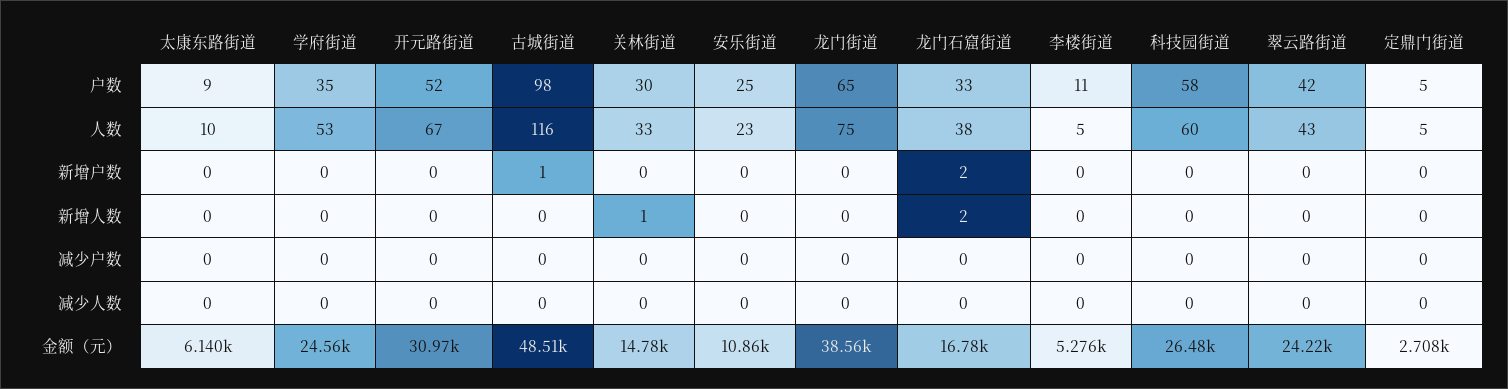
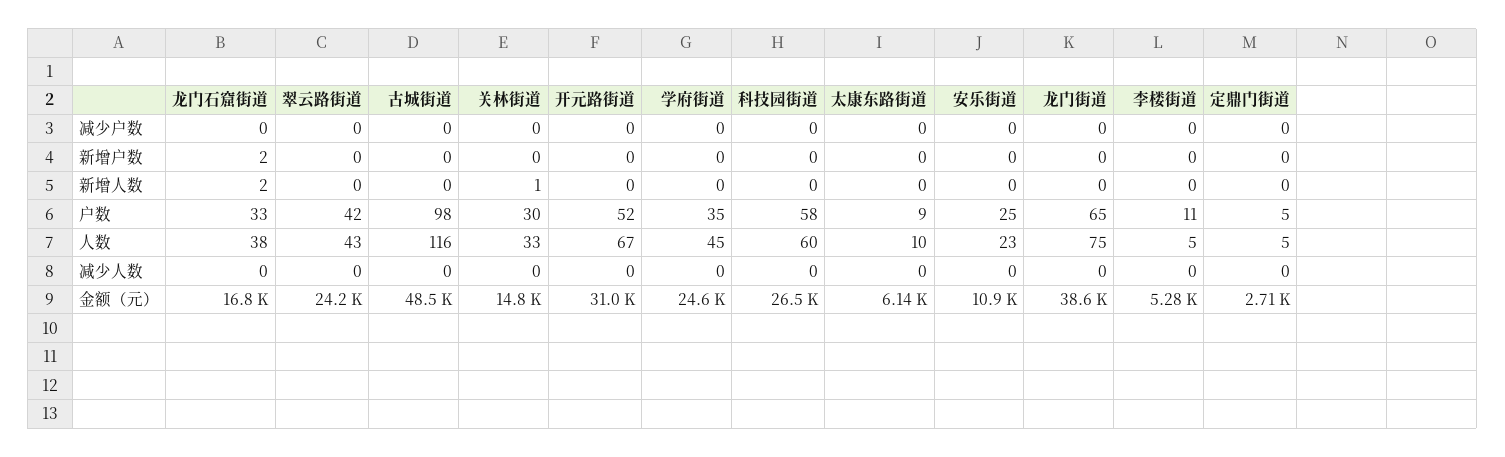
  {
    "太康东路街道": {
      "户数": 9,
      "人数": 10,
      "新增户数": 0,
      "新增人数": 0,
      "减少户数": 0,
      "减少人数": 0,
      "金额（元）": 6140
    },
    "学府街道": {
      "户数": 35,
-     "人数": 53,
+     "人数": 45,
      "新增户数": 0,
      "新增人数": 0,
      "减少户数": 0,
      "减少人数": 0,
      "金额（元）": 24560
    },
    "开元路街道": {
      "户数": 52,
      "人数": 67,
      "新增户数": 0,
      "新增人数": 0,
      "减少户数": 0,
      "减少人数": 0,
      "金额（元）": 30970
    },
    "古城街道": {
      "户数": 98,
      "人数": 116,
-     "新增户数": 1,
+     "新增户数": 0,
      "新增人数": 0,
      "减少户数": 0,
      "减少人数": 0,
      "金额（元）": 48510
    },
    "关林街道": {
      "户数": 30,
      "人数": 33,
      "新增户数": 0,
      "新增人数": 1,
      "减少户数": 0,
      "减少人数": 0,
      "金额（元）": 14780
    },
    "安乐街道": {
      "户数": 25,
      "人数": 23,
      "新增户数": 0,
      "新增人数": 0,
      "减少户数": 0,
      "减少人数": 0,
      "金额（元）": 10860
    },
    "龙门街道": {
      "户数": 65,
      "人数": 75,
      "新增户数": 0,
      "新增人数": 0,
      "减少户数": 0,
      "减少人数": 0,
      "金额（元）": 38560
    },
    "龙门石窟街道": {
      "户数": 33,
      "人数": 38,
      "新增户数": 2,
      "新增人数": 2,
      "减少户数": 0,
      "减少人数": 0,
      "金额（元）": 16780
    },
    "李楼街道": {
      "户数": 11,
      "人数": 5,
      "新增户数": 0,
      "新增人数": 0,
      "减少户数": 0,
      "减少人数": 0,
      "金额（元）": 5276
    },
    "科技园街道": {
      "户数": 58,
      "人数": 60,
      "新增户数": 0,
      "新增人数": 0,
      "减少户数": 0,
      "减少人数": 0,
      "金额（元）": 26480
    },
    "翠云路街道": {
      "户数": 42,
      "人数": 43,
      "新增户数": 0,
      "新增人数": 0,
      "减少户数": 0,
      "减少人数": 0,
      "金额（元）": 24220
    },
    "定鼎门街道": {
      "户数": 5,
      "人数": 5,
      "新增户数": 0,
      "新增人数": 0,
      "减少户数": 0,
      "减少人数": 0,
      "金额（元）": 2708
    }
  }

